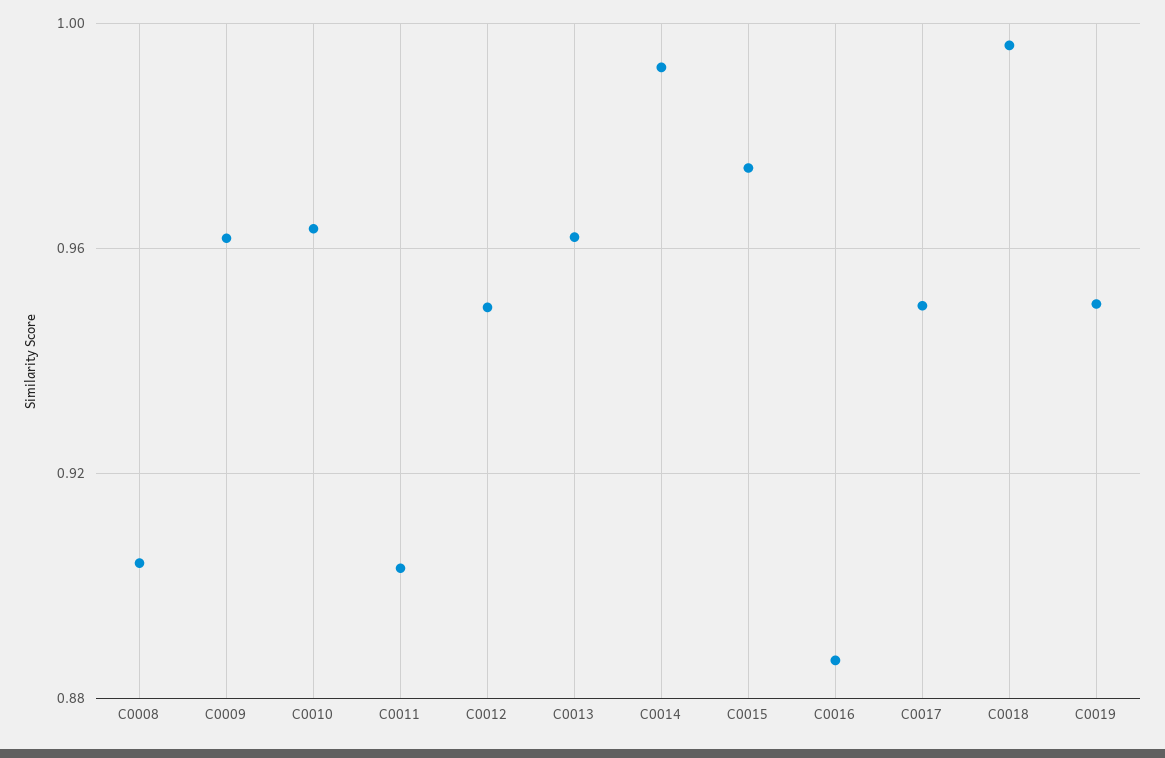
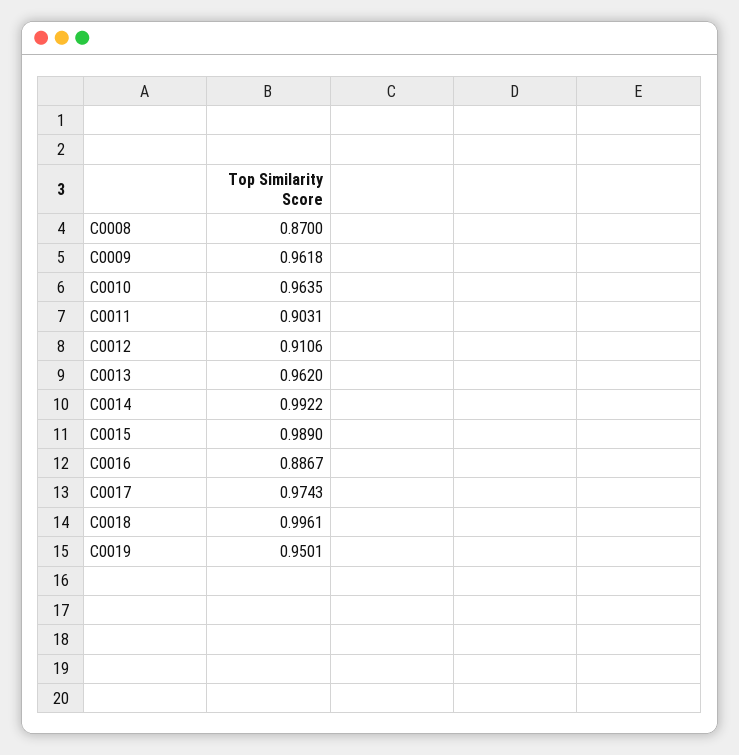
  {
-   "C0008": 0.905,
+   "C0008": 0.87,
    "C0009": 0.9618,
    "C0010": 0.9635,
    "C0011": 0.9031,
-   "C0012": 0.95,
+   "C0012": 0.9106,
    "C0013": 0.962,
    "C0014": 0.9922,
-   "C0015": 0.975,
+   "C0015": 0.989,
    "C0016": 0.8867,
-   "C0017": 0.95,
+   "C0017": 0.9743,
    "C0018": 0.9961,
    "C0019": 0.9501
  }

